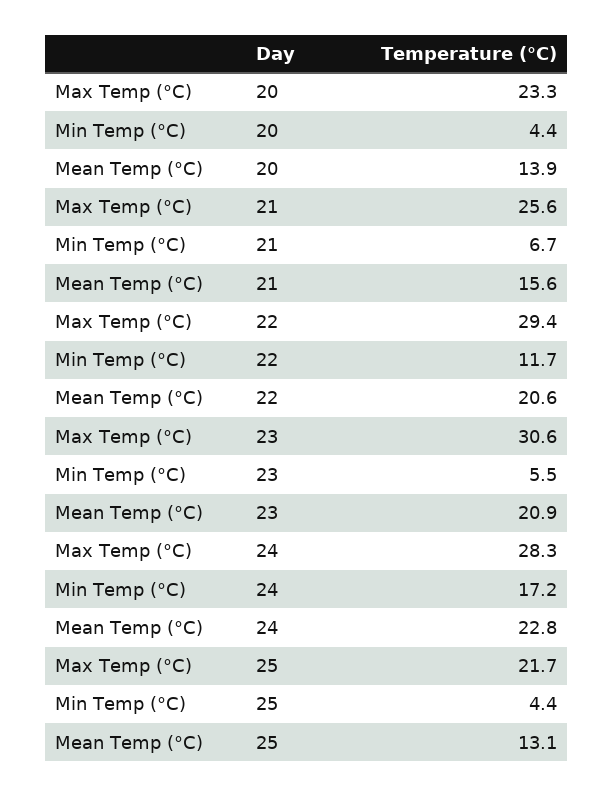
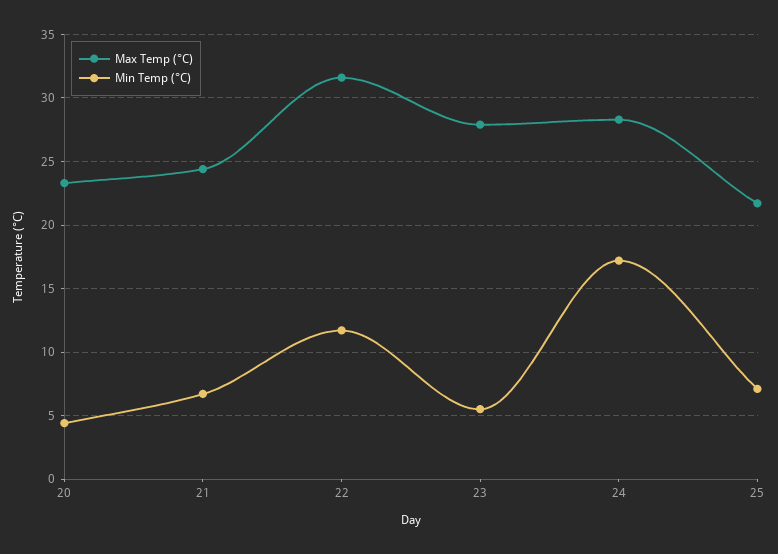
  {
    "Max Temp (°C)": {
      "20": 23.3,
-     "21": 25.6,
+     "21": 24.5,
-     "22": 29.4,
+     "22": 31.5,
-     "23": 30.6,
+     "23": 28,
      "24": 28.3,
      "25": 21.7
    },
    "Min Temp (°C)": {
      "20": 4.4,
      "21": 6.7,
      "22": 11.7,
      "23": 5.5,
      "24": 17.2,
-     "25": 4.4
+     "25": 7
-   },
+   }
-   "Mean Temp (°C)": {
-     "20": 13.9,
-     "21": 15.6,
-     "22": 20.6,
-     "23": 20.9,
-     "24": 22.8,
-     "25": 13.1
-   }
  }

